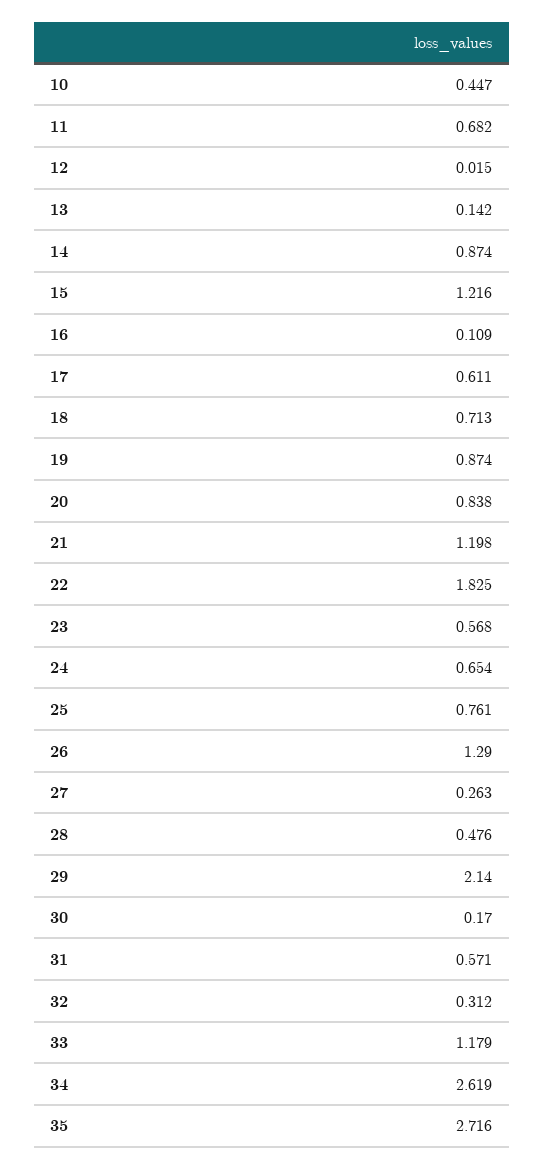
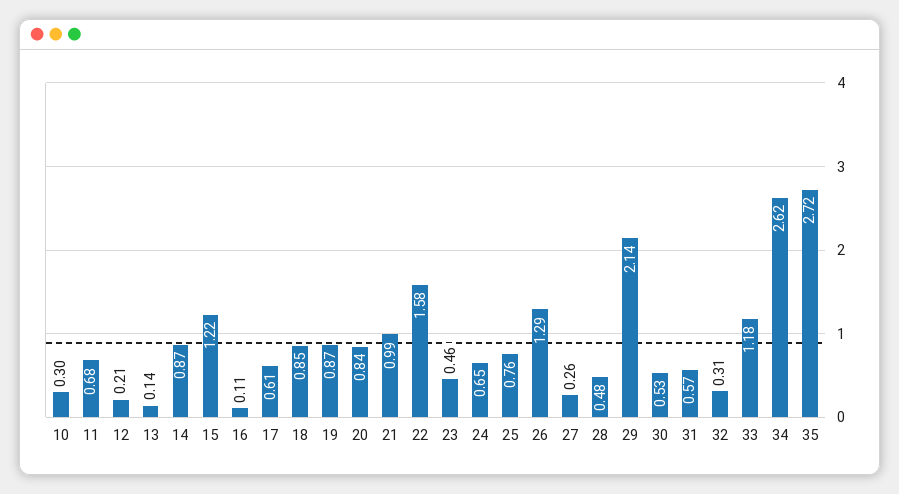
  {
-   "10": 0.447,
+   "10": 0.3,
    "11": 0.682,
-   "12": 0.015,
+   "12": 0.21,
    "13": 0.142,
    "14": 0.874,
    "15": 1.216,
    "16": 0.109,
    "17": 0.611,
-   "18": 0.713,
+   "18": 0.85,
    "19": 0.874,
    "20": 0.838,
-   "21": 1.198,
+   "21": 0.99,
-   "22": 1.825,
+   "22": 1.58,
-   "23": 0.568,
+   "23": 0.46,
    "24": 0.654,
    "25": 0.761,
    "26": 1.29,
    "27": 0.263,
    "28": 0.476,
    "29": 2.14,
-   "30": 0.17,
+   "30": 0.53,
    "31": 0.571,
    "32": 0.312,
    "33": 1.179,
    "34": 2.619,
    "35": 2.716
  }

